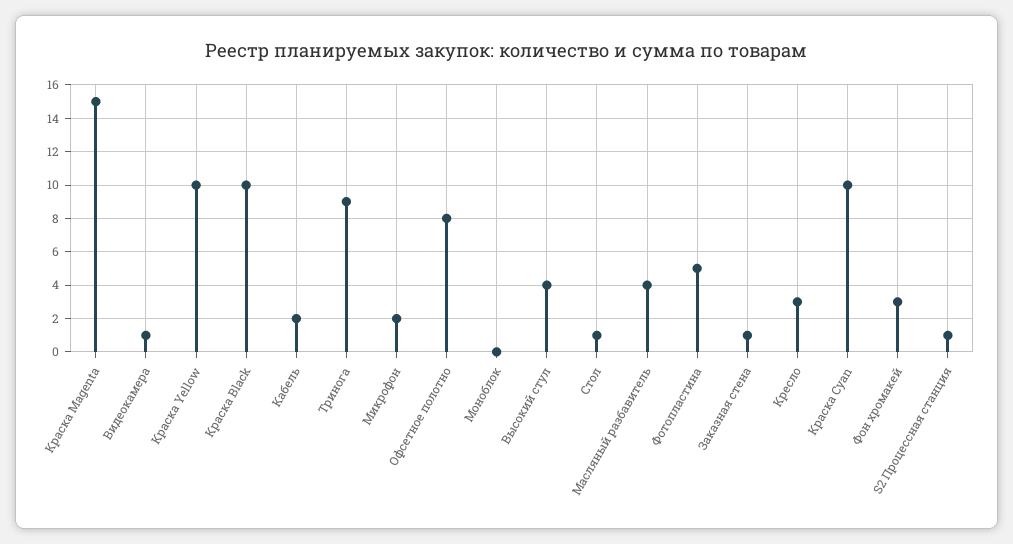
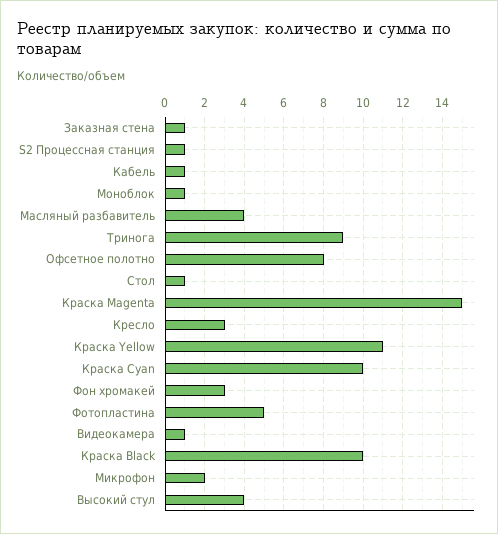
  {
    "Краска Magenta": 15,
    "Видеокамера": 1,
-   "Краска Yellow": 10,
+   "Краска Yellow": 11,
    "Краска Black": 10,
-   "Кабель": 2,
+   "Кабель": 1,
    "Тринога": 9,
    "Микрофон": 2,
    "Офсетное полотно": 8,
-   "Моноблок": 0,
+   "Моноблок": 1,
    "Высокий стул": 4,
    "Стол": 1,
    "Масляный разбавитель": 4,
    "Фотопластина": 5,
    "Заказная стена": 1,
    "Кресло": 3,
    "Краска Cyan": 10,
    "Фон хромакей": 3,
    "S2 Процессная станция": 1
  }

